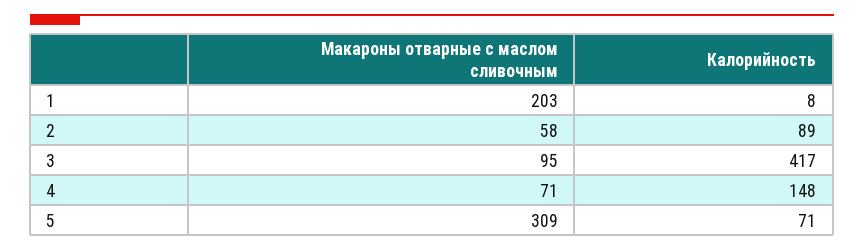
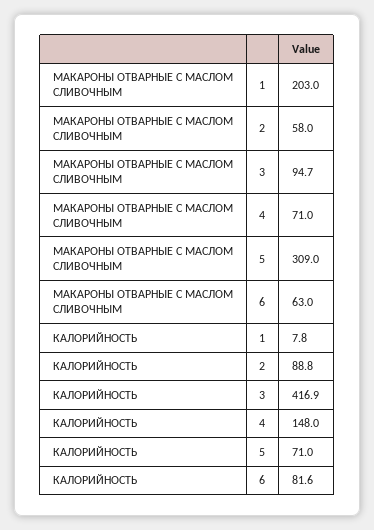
  {
    "Макароны отварные с маслом сливочным": {
      "1": 203,
      "2": 58,
      "3": 94.7,
      "4": 71,
-     "5": 309
+     "5": 309,
+     "6": 63
    },
    "Калорийность": {
      "1": 7.8,
      "2": 88.8,
      "3": 416.9,
      "4": 148,
-     "5": 71
+     "5": 71,
+     "6": 81.6
    }
  }

